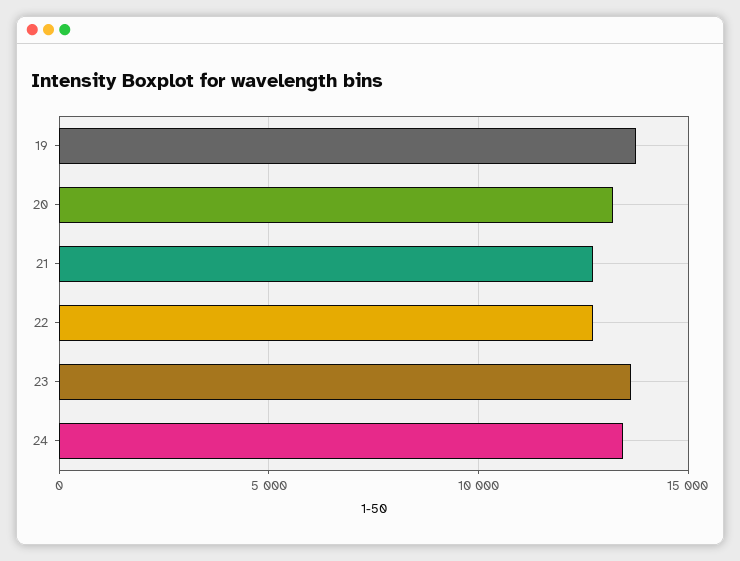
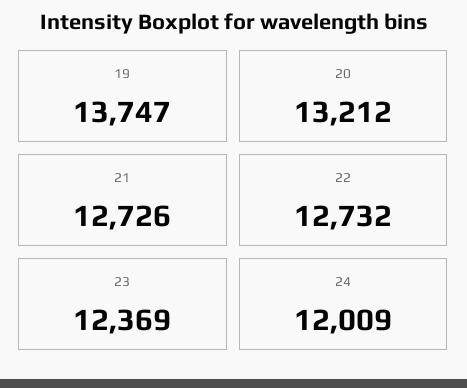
  {
    "19": 13747,
    "20": 13212,
    "21": 12726,
    "22": 12732,
-   "23": 13500,
+   "23": 12369,
-   "24": 13500
+   "24": 12009
  }

